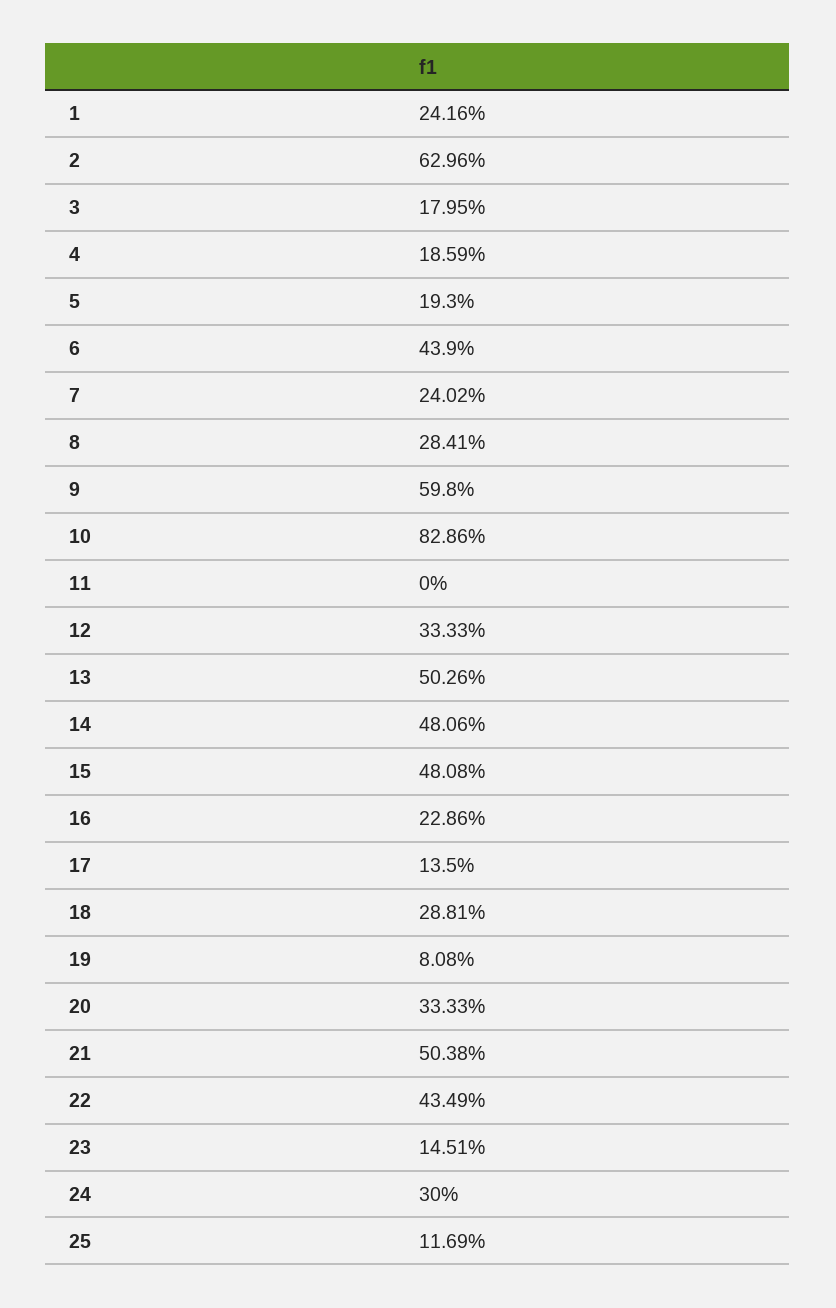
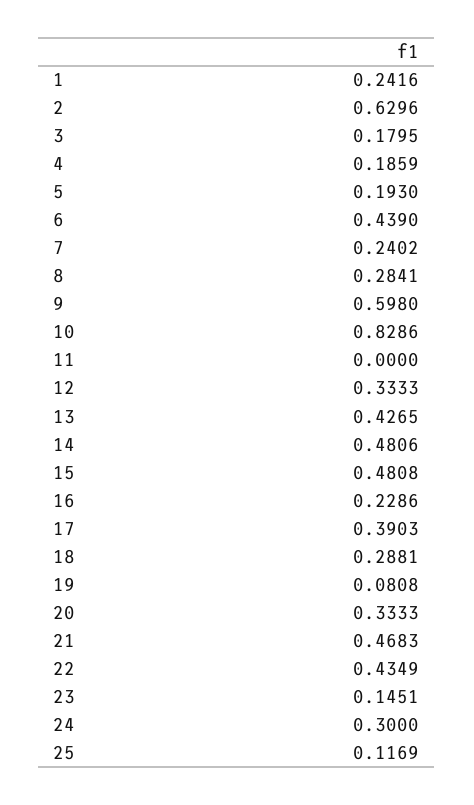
  {
    "1": 0.2416,
    "2": 0.6296,
    "3": 0.1795,
    "4": 0.1859,
    "5": 0.193,
    "6": 0.439,
    "7": 0.2402,
    "8": 0.2841,
    "9": 0.598,
    "10": 0.8286,
    "11": 0,
    "12": 0.3333,
-   "13": 0.5026,
+   "13": 0.4265,
    "14": 0.4806,
    "15": 0.4808,
    "16": 0.2286,
-   "17": 0.135,
+   "17": 0.3903,
    "18": 0.2881,
    "19": 0.0808,
    "20": 0.3333,
-   "21": 0.5038,
+   "21": 0.4683,
    "22": 0.4349,
    "23": 0.1451,
    "24": 0.3,
    "25": 0.1169
  }

